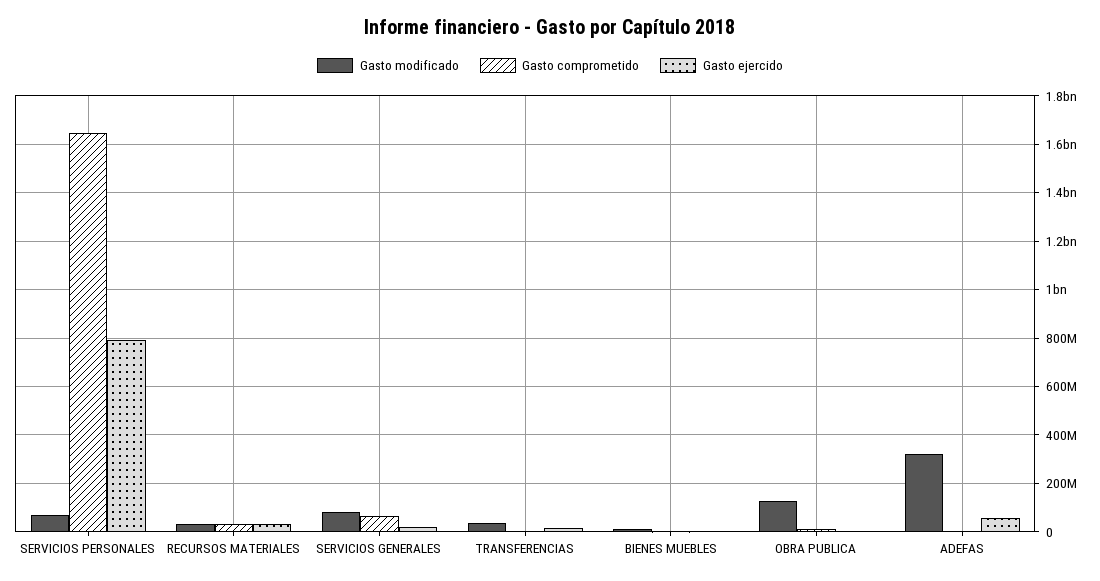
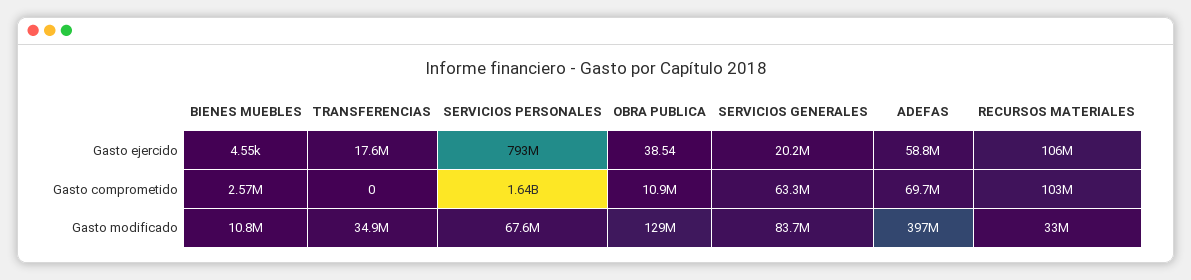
  {
    "Gasto modificado": {
      "SERVICIOS PERSONALES": 67600000,
      "RECURSOS MATERIALES": 33000000,
      "SERVICIOS GENERALES": 83700000,
      "TRANSFERENCIAS": 34900000,
      "BIENES MUEBLES": 10800000,
      "OBRA PUBLICA": 129000000,
-     "ADEFAS": 325000000
+     "ADEFAS": 397000000
    },
    "Gasto comprometido": {
      "SERVICIOS PERSONALES": 1640000000,
-     "RECURSOS MATERIALES": 25000000,
+     "RECURSOS MATERIALES": 103000000,
      "SERVICIOS GENERALES": 63300000,
      "TRANSFERENCIAS": 0,
      "BIENES MUEBLES": 2570000,
      "OBRA PUBLICA": 10900000,
-     "ADEFAS": 0
+     "ADEFAS": 69700000
    },
    "Gasto ejercido": {
      "SERVICIOS PERSONALES": 793000000,
-     "RECURSOS MATERIALES": 25000000,
+     "RECURSOS MATERIALES": 106000000,
      "SERVICIOS GENERALES": 20200000,
      "TRANSFERENCIAS": 17600000,
      "BIENES MUEBLES": 4550,
      "OBRA PUBLICA": 38.54,
      "ADEFAS": 58800000
    }
  }

